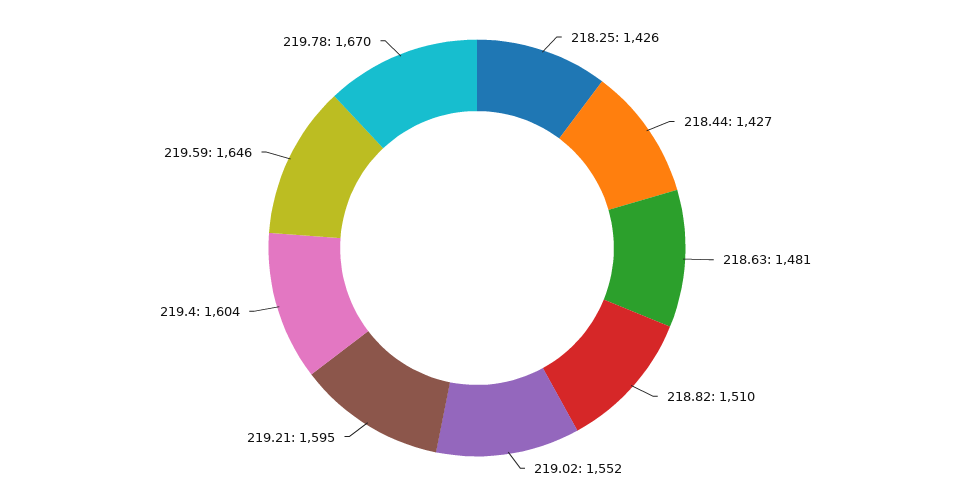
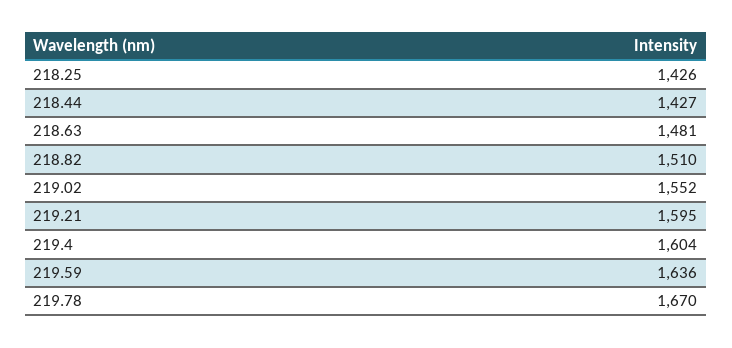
  {
    "218.25": 1426,
    "218.44": 1427,
    "218.63": 1481,
    "218.82": 1510,
    "219.02": 1552,
    "219.21": 1595,
    "219.4": 1604,
-   "219.59": 1646,
+   "219.59": 1636,
    "219.78": 1670
  }

